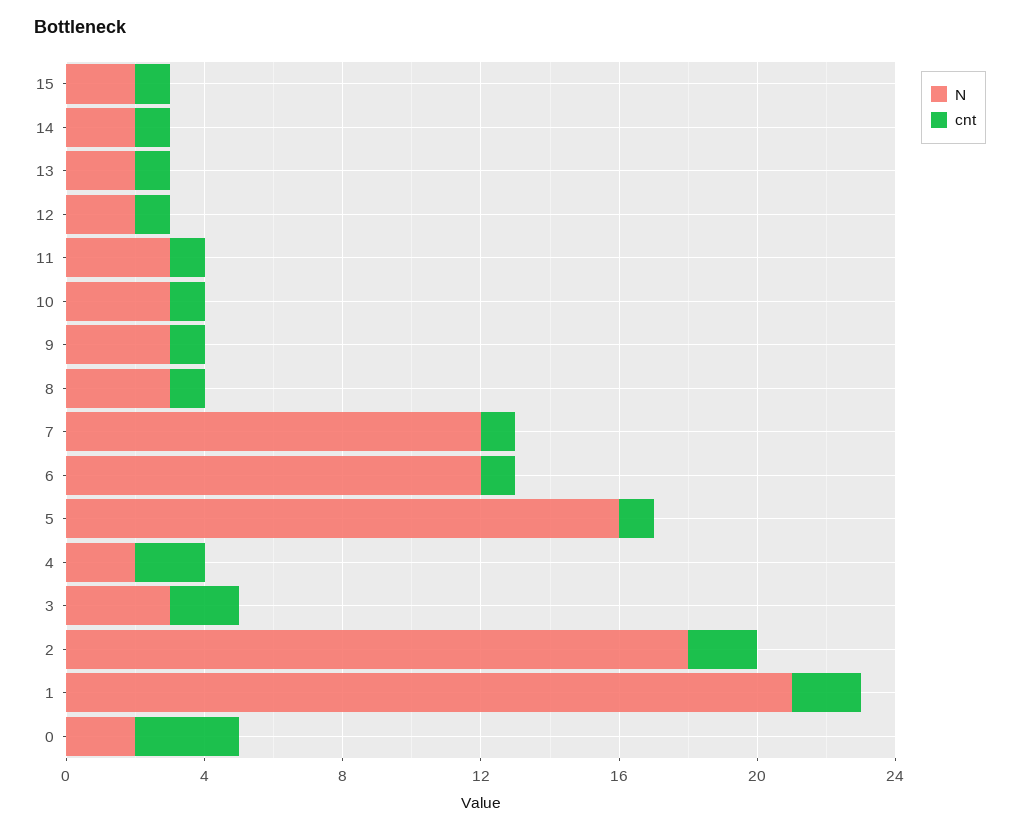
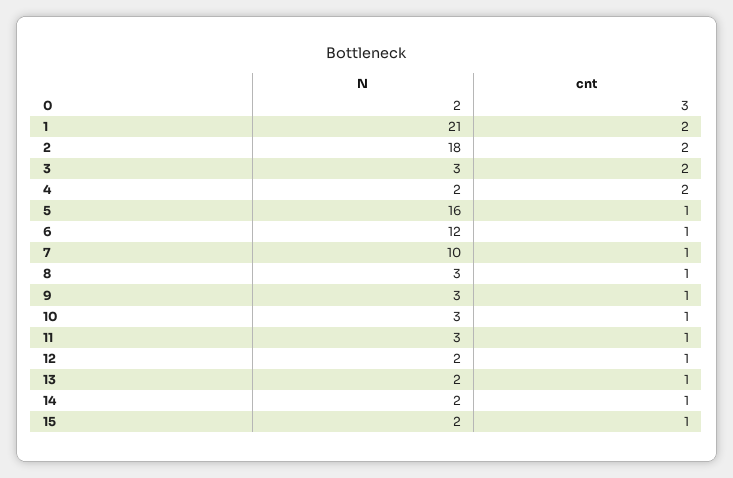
  {
    "N": {
      "15": 2,
      "14": 2,
      "13": 2,
      "12": 2,
      "11": 3,
      "10": 3,
      "9": 3,
      "8": 3,
-     "7": 12,
+     "7": 10,
      "6": 12,
      "5": 16,
      "4": 2,
      "3": 3,
      "2": 18,
      "1": 21,
      "0": 2
    },
    "cnt": {
      "15": 1,
      "14": 1,
      "13": 1,
      "12": 1,
      "11": 1,
      "10": 1,
      "9": 1,
      "8": 1,
      "7": 1,
      "6": 1,
      "5": 1,
      "4": 2,
      "3": 2,
      "2": 2,
      "1": 2,
      "0": 3
    }
  }

